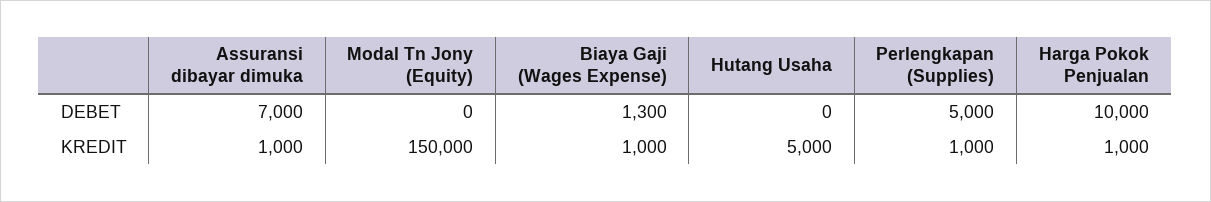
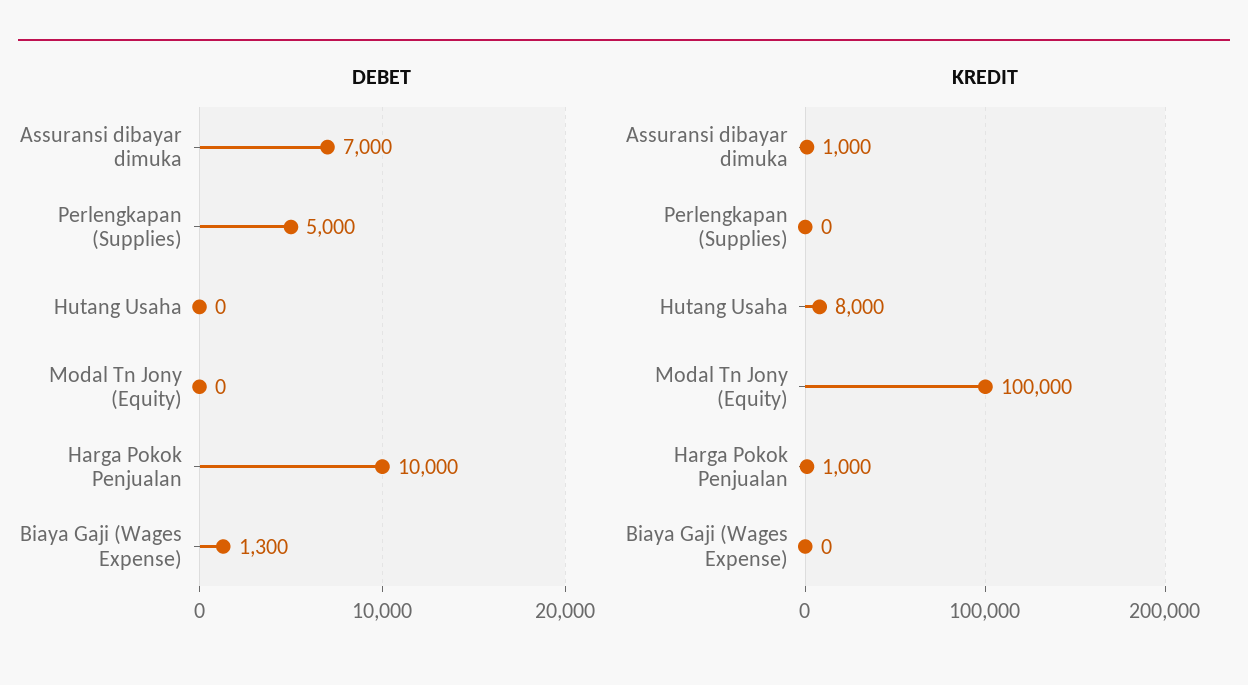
  {
    "DEBET": {
      "Assuransi dibayar dimuka": 7000,
      "Modal Tn Jony (Equity)": 0,
      "Biaya Gaji (Wages Expense)": 1300,
      "Hutang Usaha": 0,
      "Perlengkapan (Supplies)": 5000,
      "Harga Pokok Penjualan": 10000
    },
    "KREDIT": {
      "Assuransi dibayar dimuka": 1000,
-     "Modal Tn Jony (Equity)": 150000,
+     "Modal Tn Jony (Equity)": 100000,
-     "Biaya Gaji (Wages Expense)": 1000,
+     "Biaya Gaji (Wages Expense)": 0,
-     "Hutang Usaha": 5000,
+     "Hutang Usaha": 8000,
-     "Perlengkapan (Supplies)": 1000,
+     "Perlengkapan (Supplies)": 0,
      "Harga Pokok Penjualan": 1000
    }
  }

